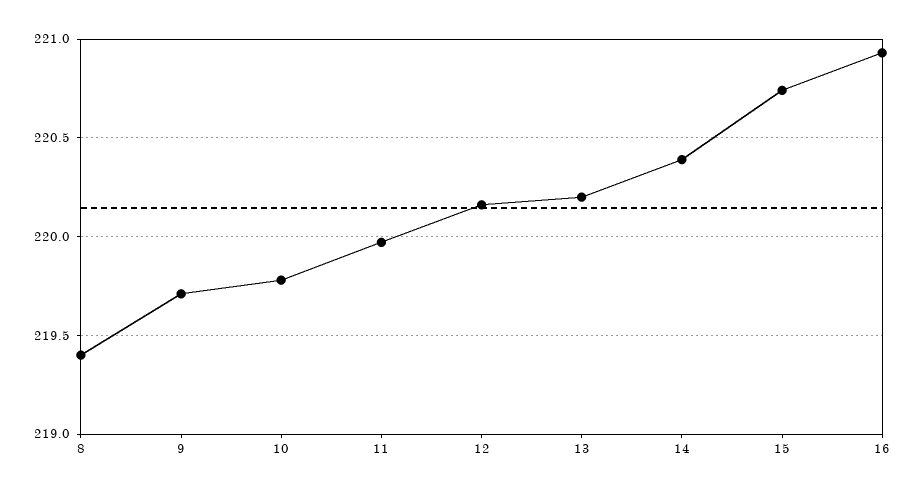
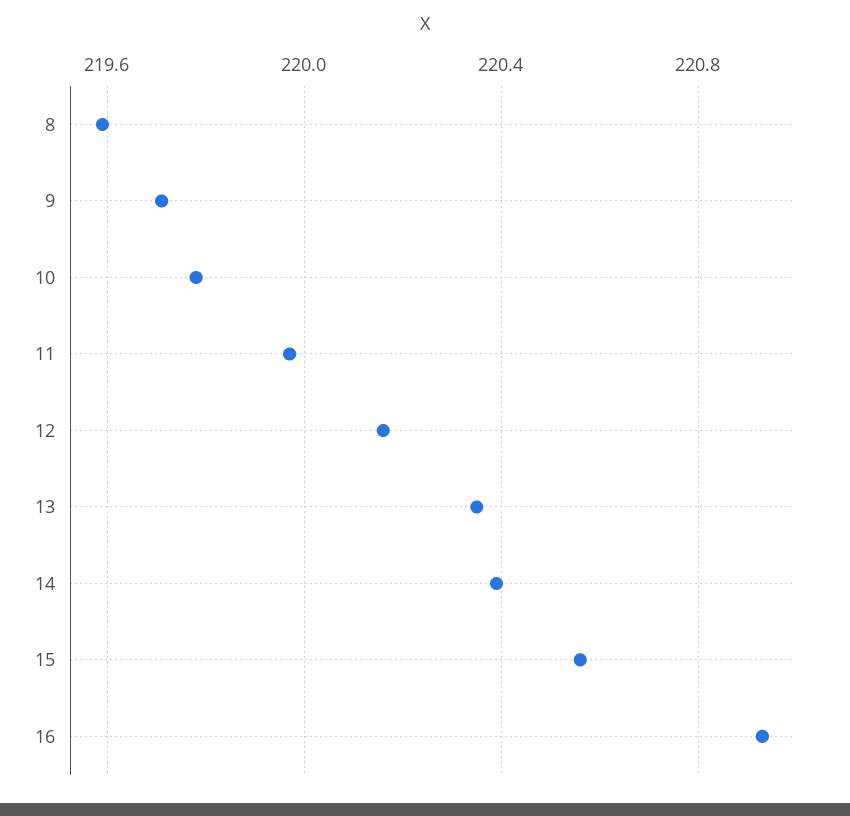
  {
-   "8": 219.4,
+   "8": 219.6,
    "9": 219.7,
    "10": 219.8,
    "11": 219.95,
    "12": 220.15,
-   "13": 220.2,
+   "13": 220.35,
    "14": 220.4,
-   "15": 220.75,
+   "15": 220.55,
    "16": 220.95
  }

